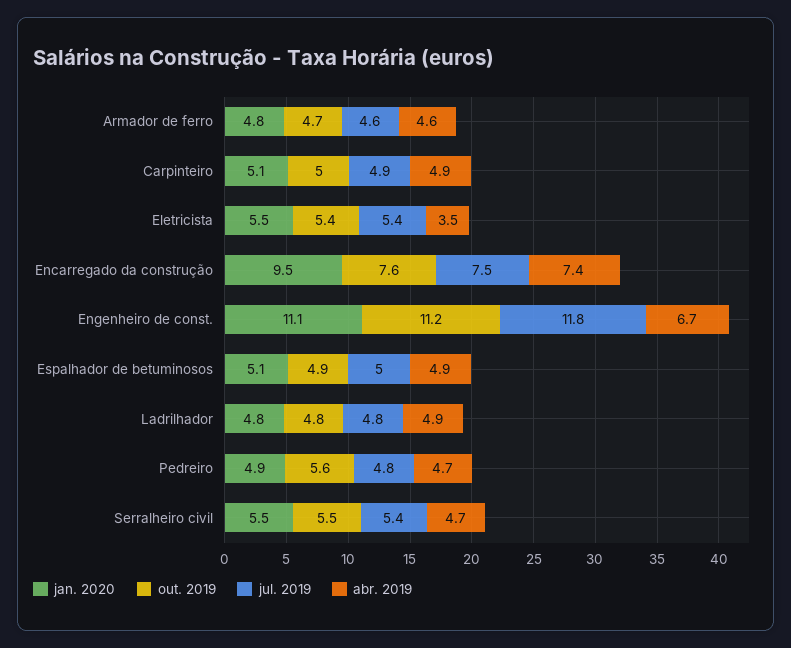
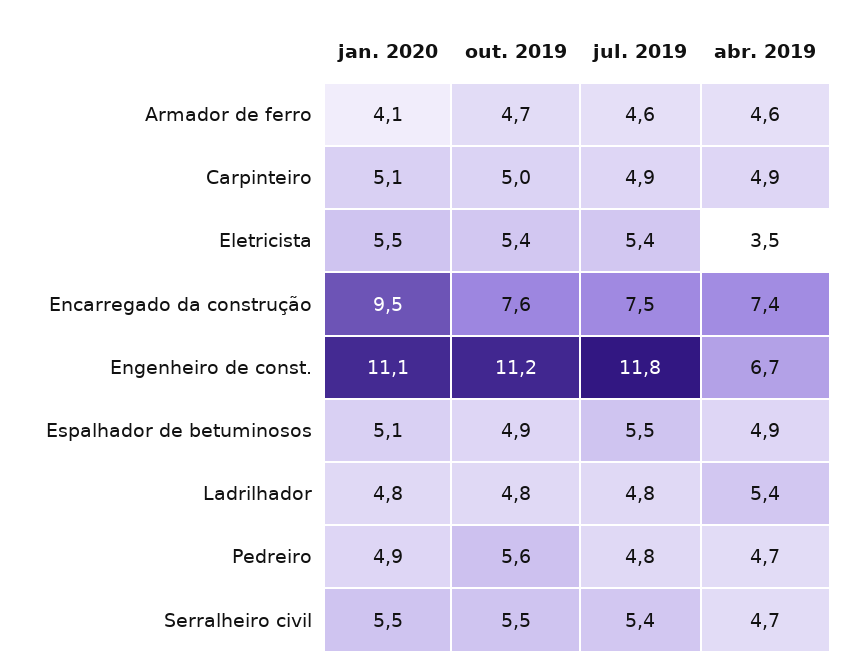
  {
    "jan. 2020": {
-     "Armador de ferro": 4.8,
+     "Armador de ferro": 4.1,
      "Carpinteiro": 5.1,
      "Eletricista": 5.5,
      "Encarregado da construção": 9.5,
      "Engenheiro de const.": 11.1,
      "Espalhador de betuminosos": 5.1,
      "Ladrilhador": 4.8,
      "Pedreiro": 4.9,
      "Serralheiro civil": 5.5
    },
    "out. 2019": {
      "Armador de ferro": 4.7,
      "Carpinteiro": 5,
      "Eletricista": 5.4,
      "Encarregado da construção": 7.6,
      "Engenheiro de const.": 11.2,
      "Espalhador de betuminosos": 4.9,
      "Ladrilhador": 4.8,
      "Pedreiro": 5.6,
      "Serralheiro civil": 5.5
    },
    "jul. 2019": {
      "Armador de ferro": 4.6,
      "Carpinteiro": 4.9,
      "Eletricista": 5.4,
      "Encarregado da construção": 7.5,
      "Engenheiro de const.": 11.8,
-     "Espalhador de betuminosos": 5,
+     "Espalhador de betuminosos": 5.5,
      "Ladrilhador": 4.8,
      "Pedreiro": 4.8,
      "Serralheiro civil": 5.4
    },
    "abr. 2019": {
      "Armador de ferro": 4.6,
      "Carpinteiro": 4.9,
      "Eletricista": 3.5,
      "Encarregado da construção": 7.4,
      "Engenheiro de const.": 6.7,
      "Espalhador de betuminosos": 4.9,
-     "Ladrilhador": 4.9,
+     "Ladrilhador": 5.4,
      "Pedreiro": 4.7,
      "Serralheiro civil": 4.7
    }
  }

